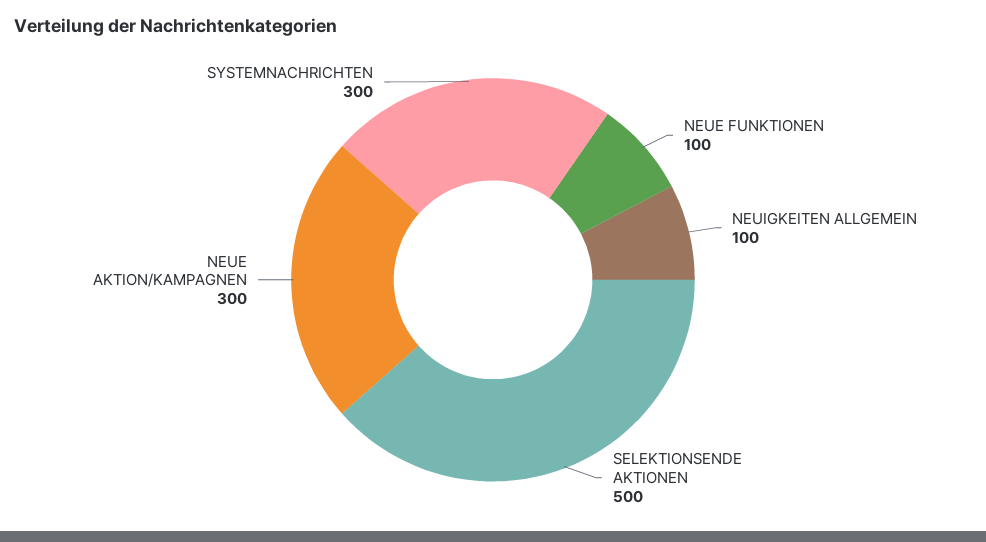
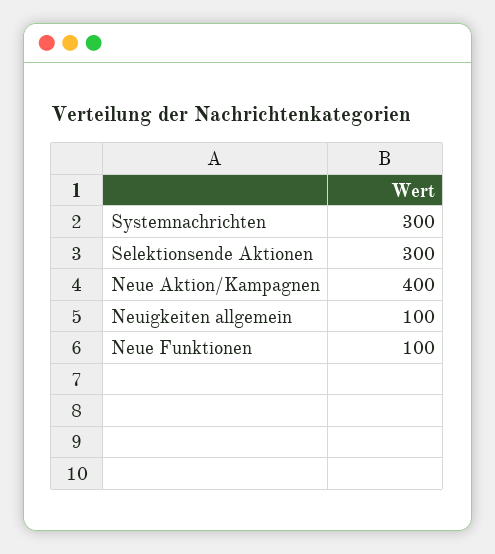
  {
    "NEUE FUNKTIONEN": 100,
    "NEUIGKEITEN ALLGEMEIN": 100,
-   "SELEKTIONSENDE AKTIONEN": 500,
+   "SELEKTIONSENDE AKTIONEN": 300,
-   "NEUE AKTION/KAMPAGNEN": 300,
+   "NEUE AKTION/KAMPAGNEN": 400,
    "SYSTEMNACHRICHTEN": 300
  }

